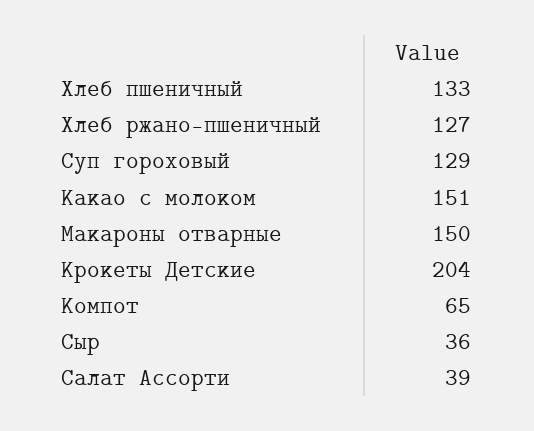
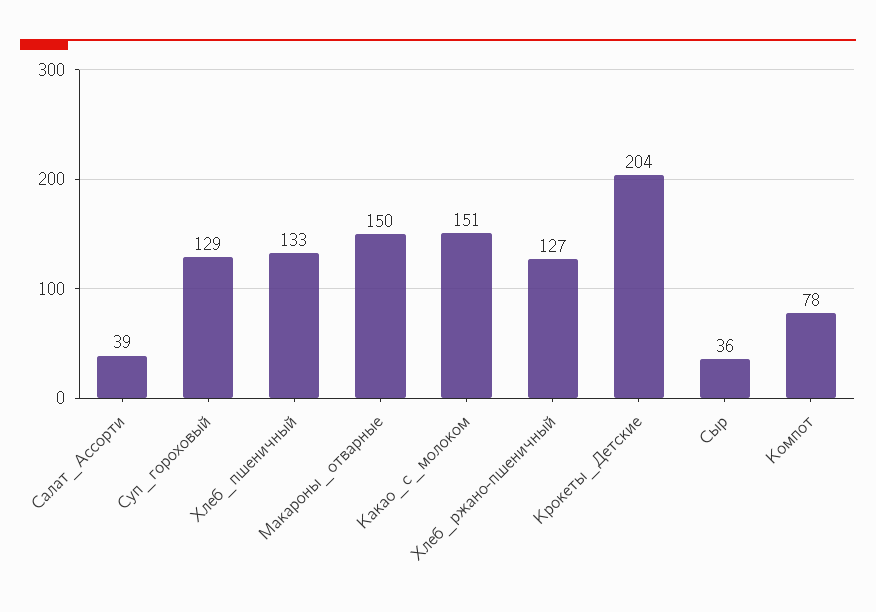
  {
    "Хлеб пшеничный": 133,
    "Хлеб ржано-пшеничный": 127,
    "Суп гороховый": 129,
    "Какао с молоком": 151,
    "Макароны отварные": 150,
    "Крокеты Детские": 204,
-   "Компот": 65,
+   "Компот": 78,
    "Сыр": 36,
    "Салат Ассорти": 39
  }

